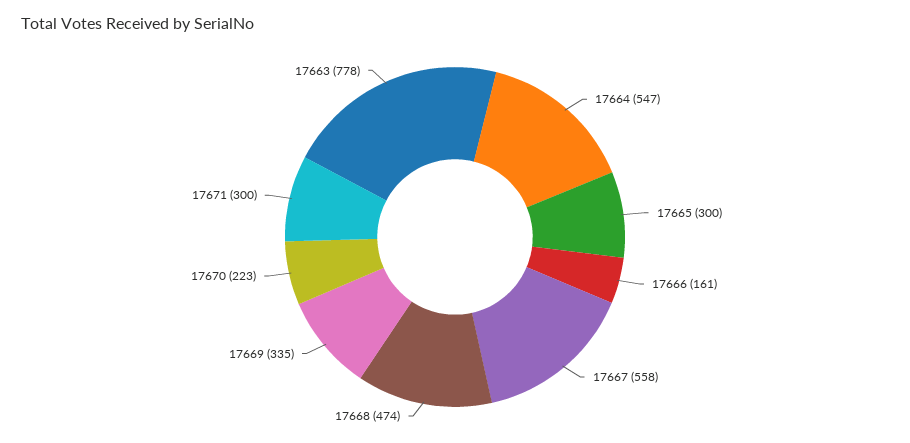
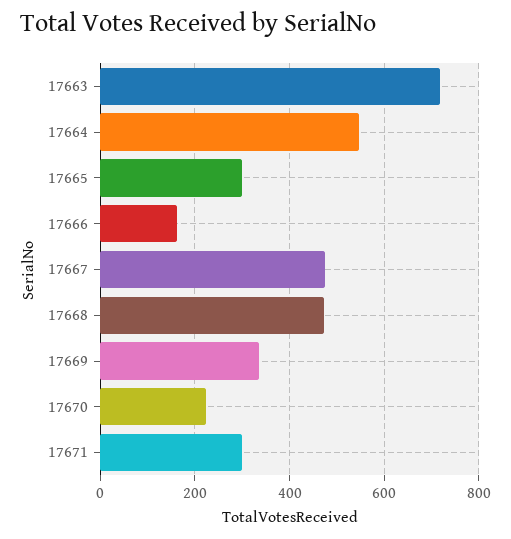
  {
    "17664": 547,
    "17665": 300,
    "17666": 161,
-   "17667": 558,
+   "17667": 480,
    "17668": 474,
    "17669": 335,
    "17670": 223,
    "17671": 300,
-   "17663": 778
+   "17663": 720
  }

